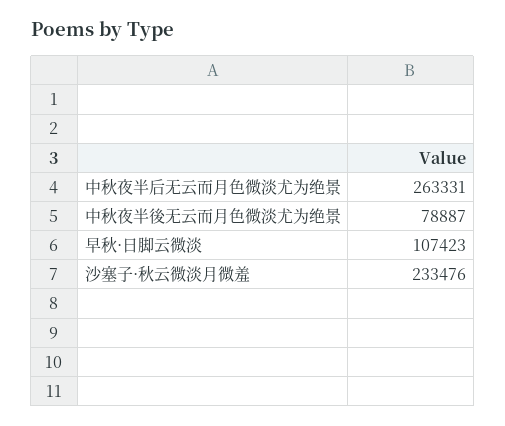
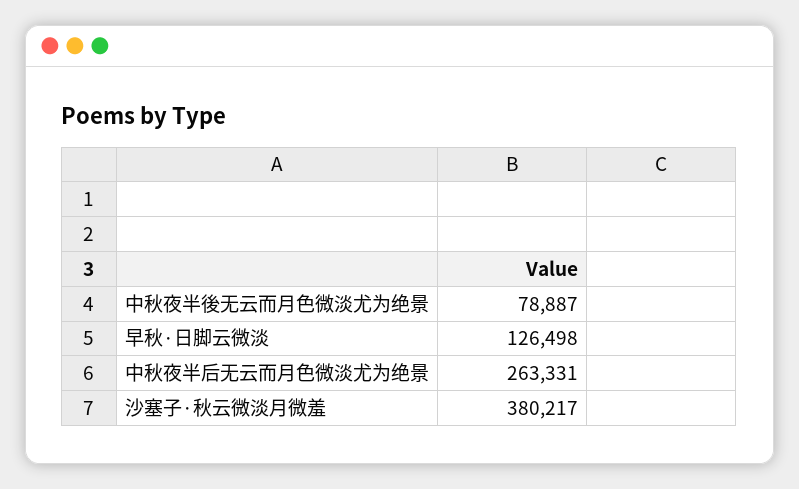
  {
    "中秋夜半后无云而月色微淡尤为绝景": 263331,
    "中秋夜半後无云而月色微淡尤为绝景": 78887,
-   "早秋·日脚云微淡": 107423,
+   "早秋·日脚云微淡": 126498,
-   "沙塞子·秋云微淡月微羞": 233476
+   "沙塞子·秋云微淡月微羞": 380217
  }

